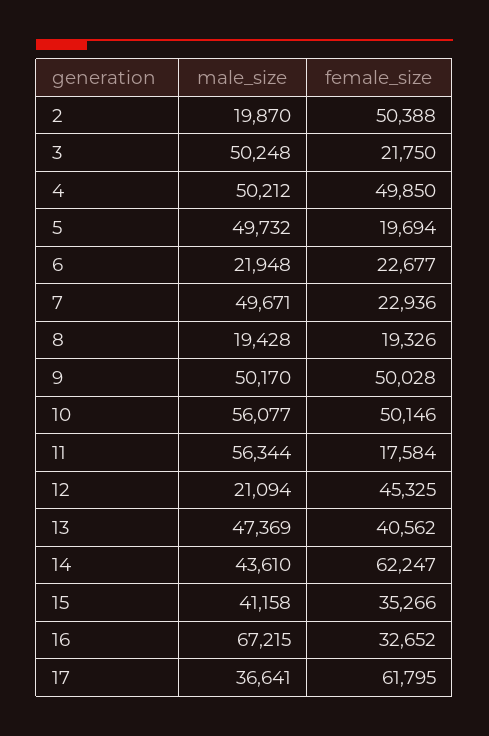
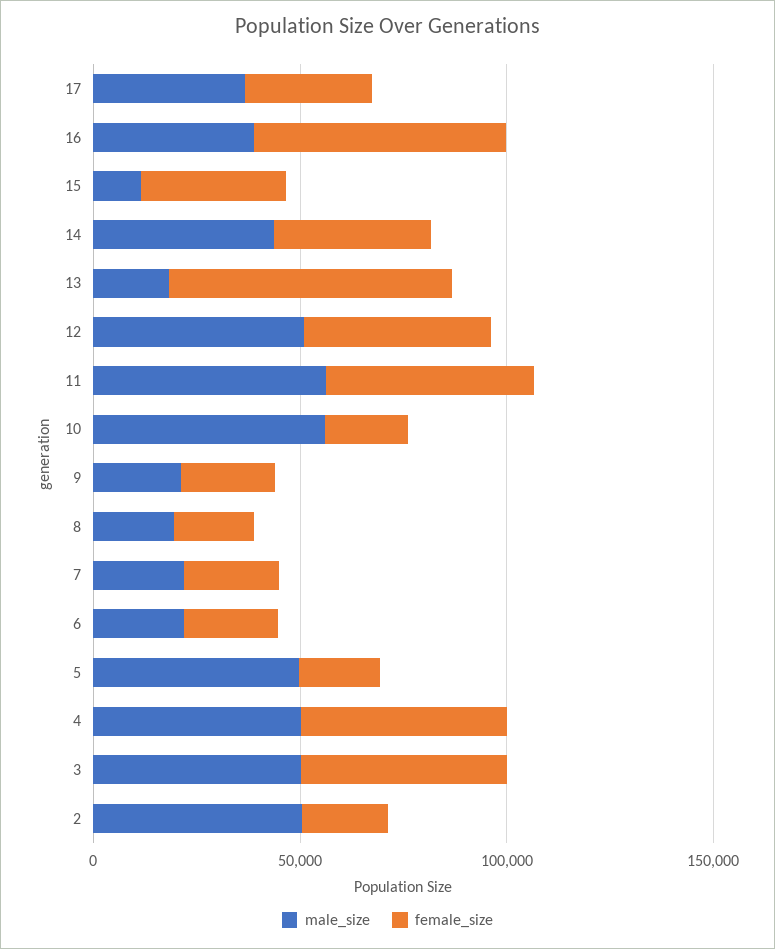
  {
    "male_size": {
-     "2": 19870,
+     "2": 50000,
      "3": 50248,
      "4": 50212,
      "5": 49732,
      "6": 21948,
-     "7": 49671,
+     "7": 20000,
      "8": 19428,
-     "9": 50170,
+     "9": 20000,
      "10": 56077,
      "11": 56344,
-     "12": 21094,
+     "12": 50000,
-     "13": 47369,
+     "13": 20000,
      "14": 43610,
-     "15": 41158,
+     "15": 10000,
-     "16": 67215,
+     "16": 40000,
      "17": 36641
    },
    "female_size": {
-     "2": 50388,
+     "2": 20000,
-     "3": 21750,
+     "3": 50000,
      "4": 49850,
      "5": 19694,
      "6": 22677,
      "7": 22936,
      "8": 19326,
-     "9": 50028,
+     "9": 20000,
-     "10": 50146,
+     "10": 20000,
-     "11": 17584,
+     "11": 50000,
      "12": 45325,
-     "13": 40562,
+     "13": 70000,
-     "14": 62247,
+     "14": 40000,
      "15": 35266,
-     "16": 32652,
+     "16": 60000,
-     "17": 61795
+     "17": 30000
    }
  }

